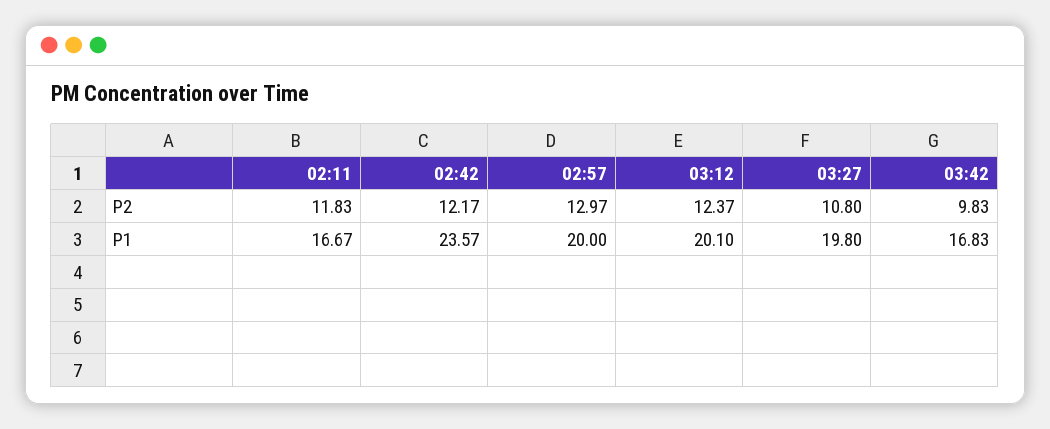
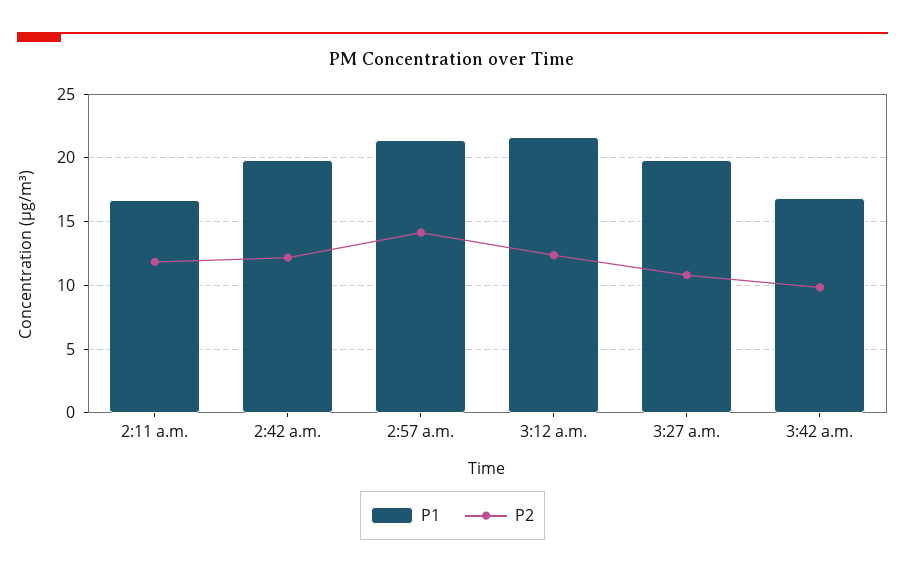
  {
    "P2": {
      "02:11": 11.83,
      "02:42": 12.17,
-     "02:57": 12.97,
+     "02:57": 14,
      "03:12": 12.37,
      "03:27": 10.8,
      "03:42": 9.83
    },
    "P1": {
      "02:11": 16.67,
-     "02:42": 23.57,
+     "02:42": 20,
-     "02:57": 20,
+     "02:57": 21.5,
-     "03:12": 20.1,
+     "03:12": 21.5,
      "03:27": 19.8,
      "03:42": 16.83
    }
  }

